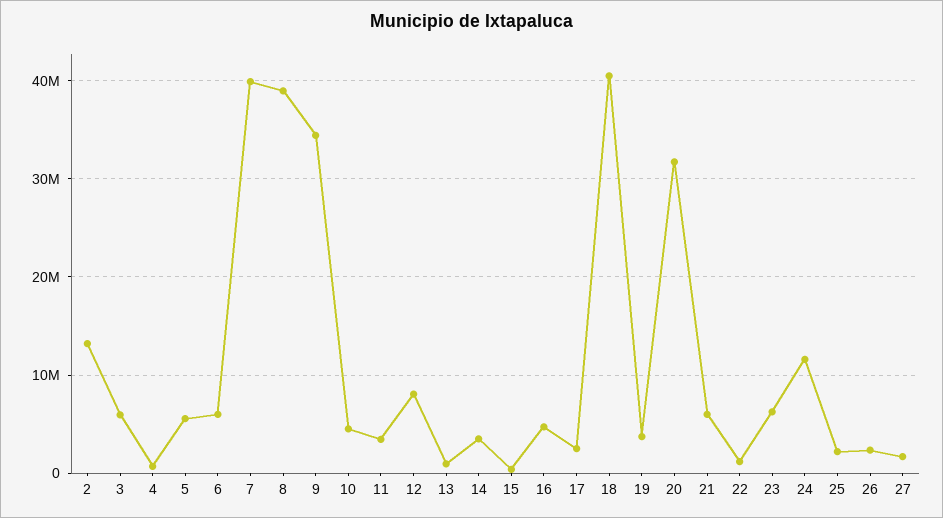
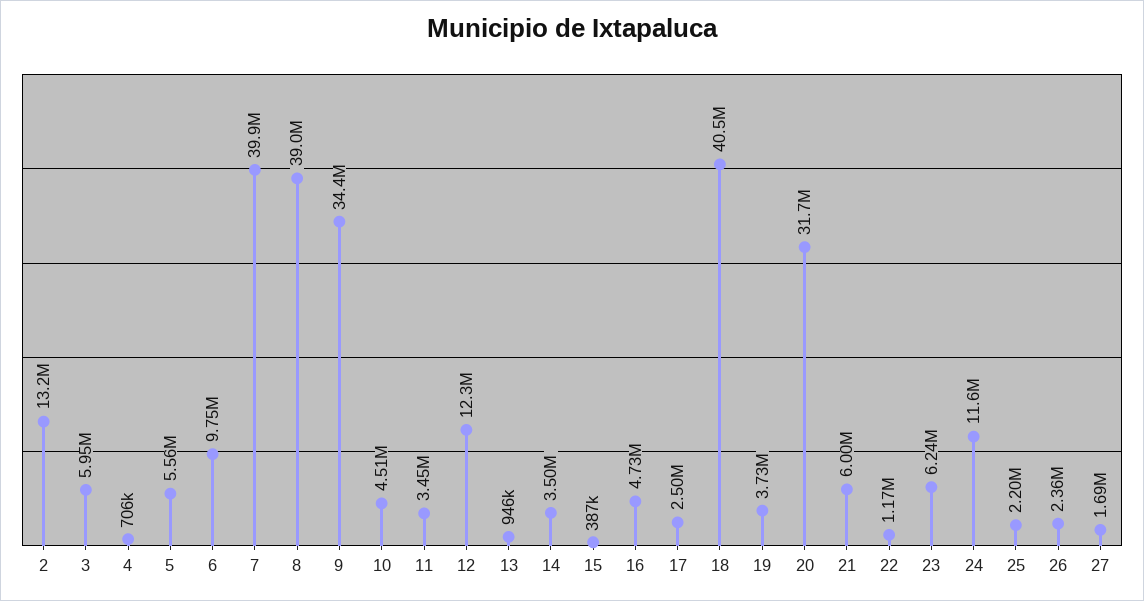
  {
    "2": 13200000,
    "3": 5950000,
    "4": 706000,
    "5": 5560000,
-   "6": 6000000,
+   "6": 9750000,
    "7": 39900000,
    "8": 39000000,
    "9": 34400000,
    "10": 4510000,
    "11": 3450000,
-   "12": 8000000,
+   "12": 12300000,
    "13": 946000,
    "14": 3500000,
    "15": 387000,
    "16": 4730000,
    "17": 2500000,
    "18": 40500000,
    "19": 3730000,
    "20": 31700000,
    "21": 6000000,
    "22": 1170000,
    "23": 6240000,
    "24": 11600000,
    "25": 2200000,
    "26": 2360000,
    "27": 1690000
  }

